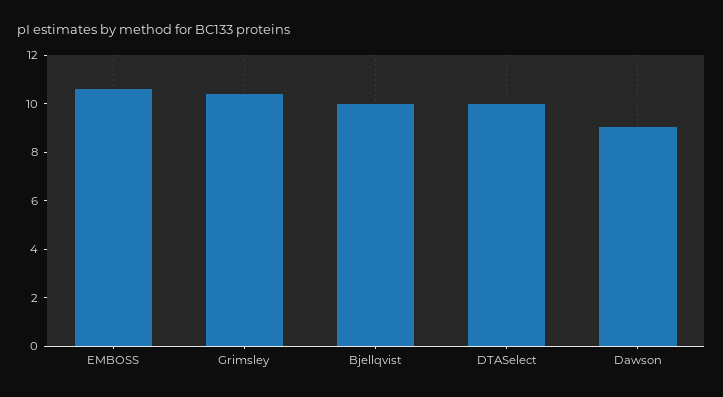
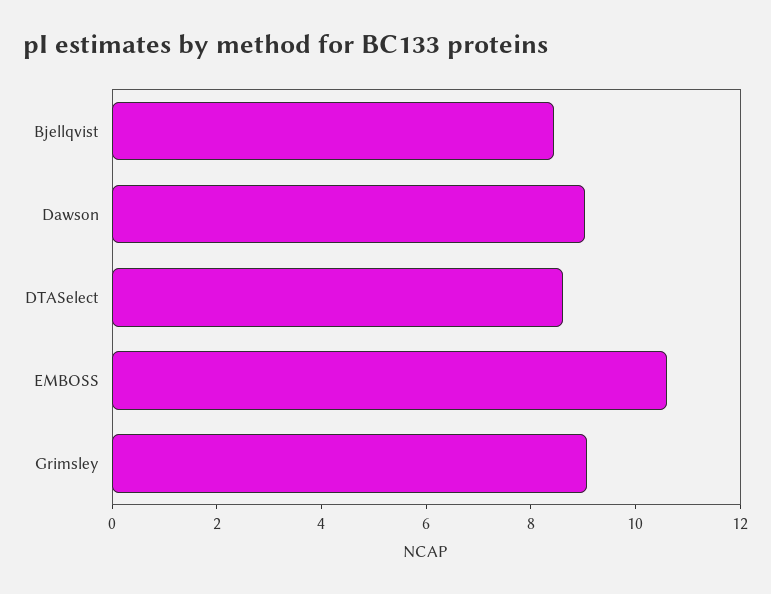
  {
    "EMBOSS": 10.5,
-   "Grimsley": 10.5,
+   "Grimsley": 9,
-   "Bjellqvist": 10,
+   "Bjellqvist": 8.5,
-   "DTASelect": 10,
+   "DTASelect": 8.5,
    "Dawson": 9
  }

